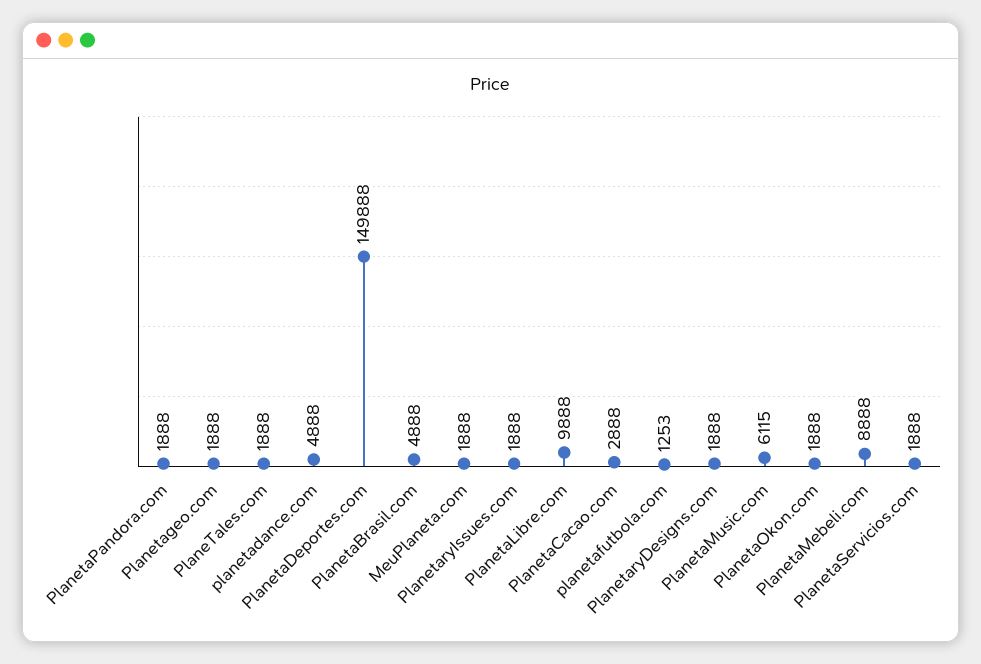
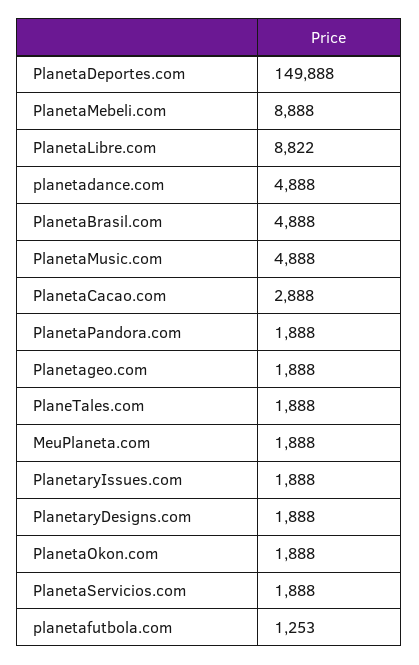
  {
    "PlanetaPandora.com": 1888,
    "Planetageo.com": 1888,
    "PlaneTales.com": 1888,
    "planetadance.com": 4888,
    "PlanetaDeportes.com": 149888,
    "PlanetaBrasil.com": 4888,
    "MeuPlaneta.com": 1888,
    "PlanetaryIssues.com": 1888,
-   "PlanetaLibre.com": 9888,
+   "PlanetaLibre.com": 8822,
    "PlanetaCacao.com": 2888,
    "planetafutbola.com": 1253,
    "PlanetaryDesigns.com": 1888,
-   "PlanetaMusic.com": 6115,
+   "PlanetaMusic.com": 4888,
    "PlanetaOkon.com": 1888,
    "PlanetaMebeli.com": 8888,
    "PlanetaServicios.com": 1888
  }

